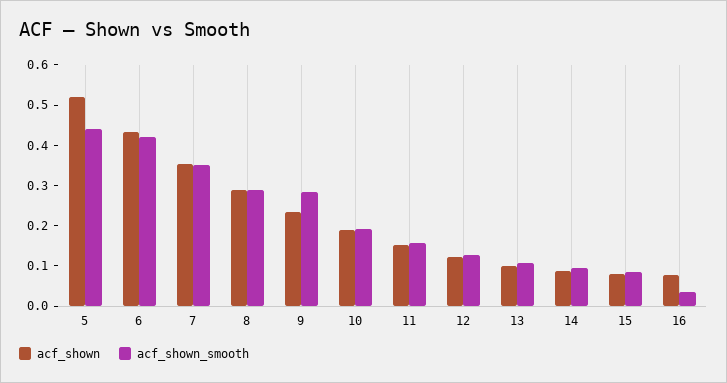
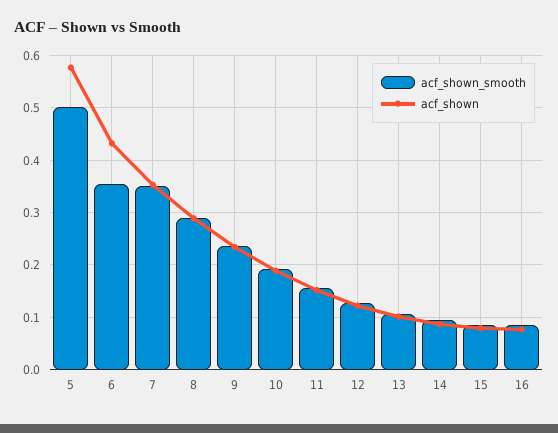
  {
    "acf_shown": {
-     "5": 0.52,
+     "5": 0.58,
      "6": 0.44,
      "7": 0.36,
      "8": 0.28,
      "9": 0.24,
      "10": 0.18,
      "11": 0.16,
      "12": 0.12,
      "13": 0.1,
      "14": 0.08,
      "15": 0.08,
      "16": 0.08
    },
    "acf_shown_smooth": {
-     "5": 0.44,
+     "5": 0.5,
-     "6": 0.42,
+     "6": 0.36,
      "7": 0.36,
      "8": 0.28,
-     "9": 0.28,
+     "9": 0.24,
      "10": 0.2,
      "11": 0.16,
      "12": 0.12,
      "13": 0.1,
      "14": 0.1,
      "15": 0.08,
-     "16": 0.04
+     "16": 0.08
    }
  }

